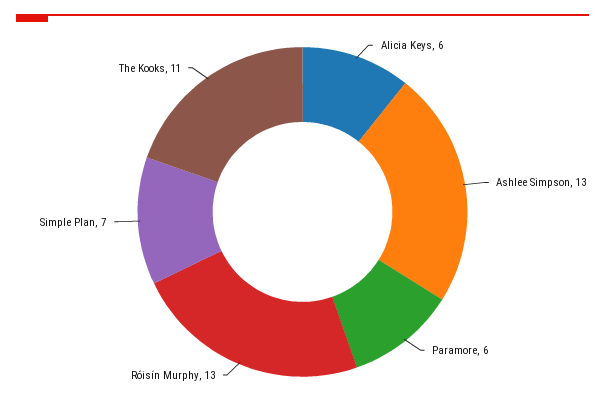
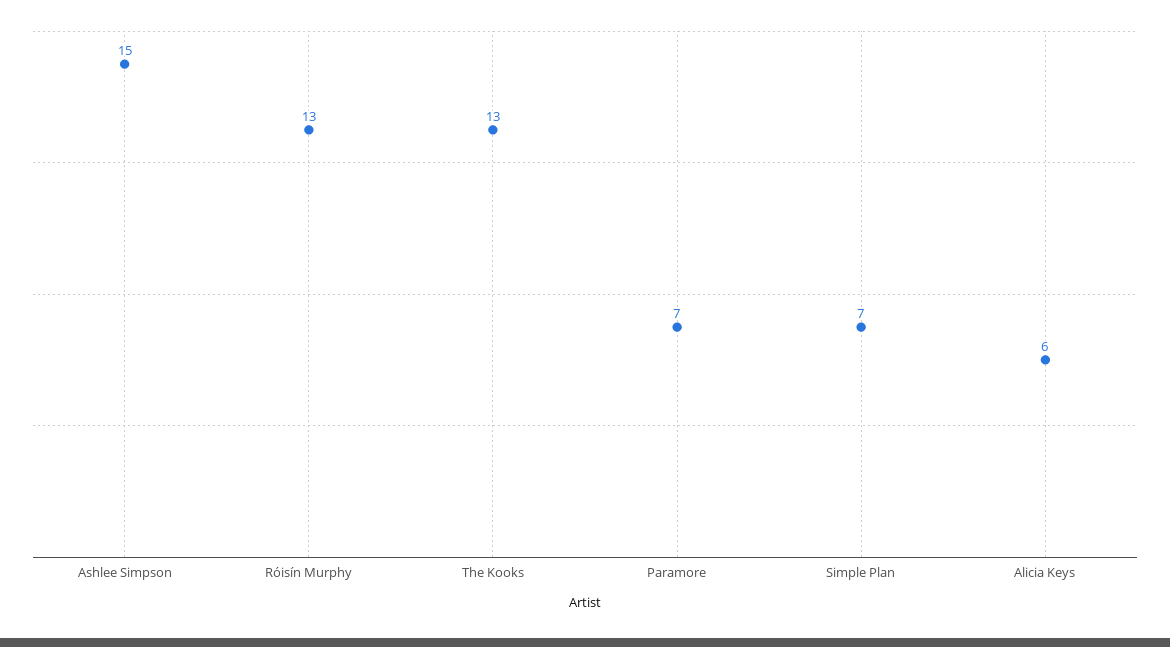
  {
    "Alicia Keys": 6,
-   "Ashlee Simpson": 13,
+   "Ashlee Simpson": 15,
-   "Paramore": 6,
+   "Paramore": 7,
    "Róisín Murphy": 13,
    "Simple Plan": 7,
-   "The Kooks": 11
+   "The Kooks": 13
  }

